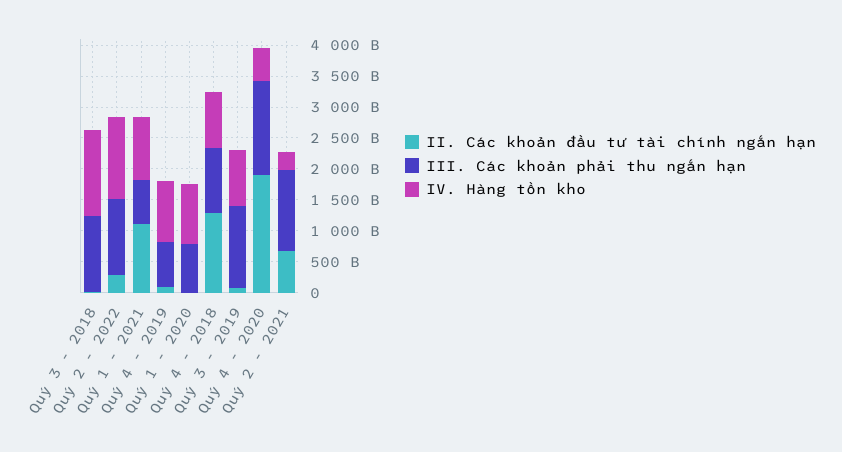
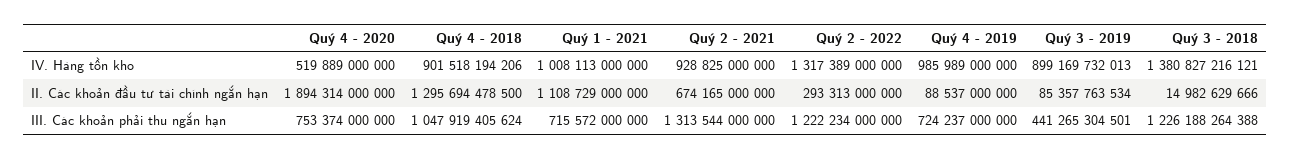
  {
    "II. Các khoản đầu tư tài chính ngắn hạn": {
      "Quý 3 - 2018": 14982629666,
      "Quý 2 - 2022": 293313000000,
      "Quý 1 - 2021": 1108729000000,
      "Quý 4 - 2019": 88537000000,
-     "Quý 1 - 2020": 0,
      "Quý 4 - 2018": 1295694478500,
      "Quý 3 - 2019": 85357763534,
      "Quý 4 - 2020": 1894314000000,
      "Quý 2 - 2021": 674165000000
    },
    "III. Các khoản phải thu ngắn hạn": {
      "Quý 3 - 2018": 1226188264388,
      "Quý 2 - 2022": 1222234000000,
      "Quý 1 - 2021": 715572000000,
      "Quý 4 - 2019": 724237000000,
-     "Quý 1 - 2020": 750000000000,
      "Quý 4 - 2018": 1047919405624,
-     "Quý 3 - 2019": 1250000000000,
+     "Quý 3 - 2019": 441265304501,
-     "Quý 4 - 2020": 1500000000000,
+     "Quý 4 - 2020": 753374000000,
      "Quý 2 - 2021": 1313544000000
    },
    "IV. Hàng tồn kho": {
      "Quý 3 - 2018": 1380827216121,
      "Quý 2 - 2022": 1317389000000,
      "Quý 1 - 2021": 1008113000000,
      "Quý 4 - 2019": 985989000000,
-     "Quý 1 - 2020": 1000000000000,
      "Quý 4 - 2018": 901518194206,
      "Quý 3 - 2019": 899169732013,
      "Quý 4 - 2020": 519889000000,
-     "Quý 2 - 2021": 250000000000
+     "Quý 2 - 2021": 928825000000
    }
  }

